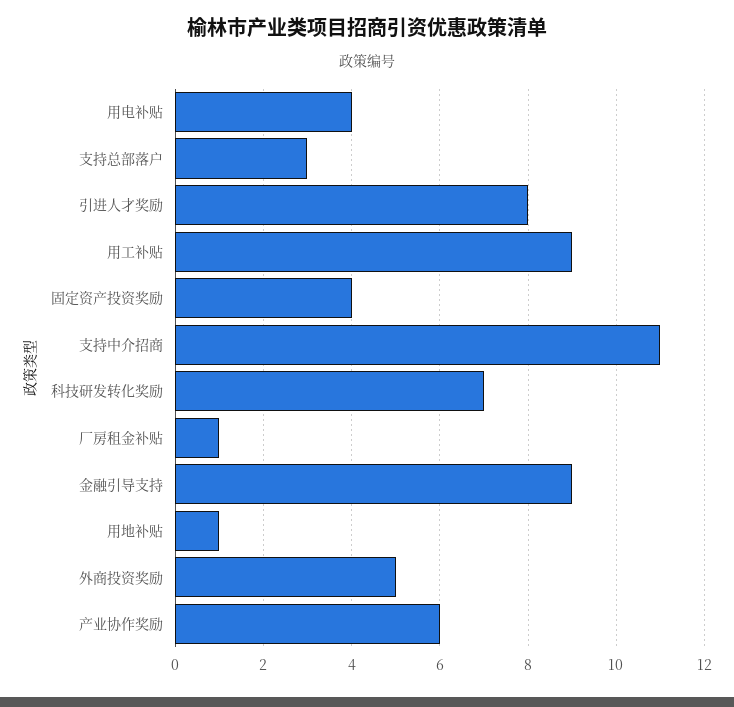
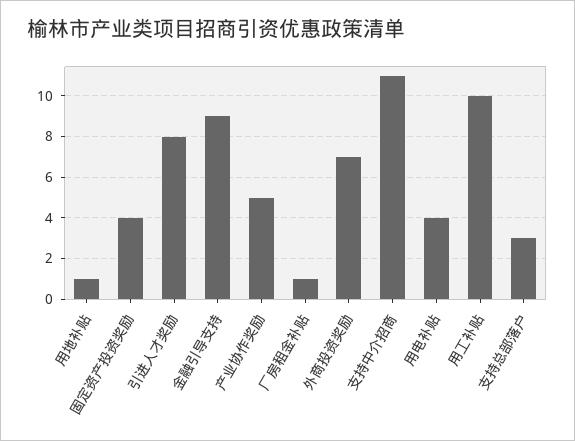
  {
    "用电补贴": 4,
    "支持总部落户": 3,
    "引进人才奖励": 8,
-   "用工补贴": 9,
+   "用工补贴": 10,
    "固定资产投资奖励": 4,
    "支持中介招商": 11,
-   "科技研发转化奖励": 7,
    "厂房租金补贴": 1,
    "金融引导支持": 9,
    "用地补贴": 1,
-   "外商投资奖励": 5,
+   "外商投资奖励": 7,
-   "产业协作奖励": 6
+   "产业协作奖励": 5
  }

